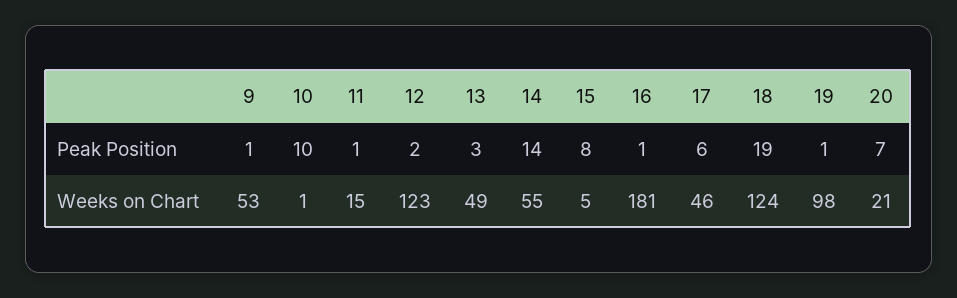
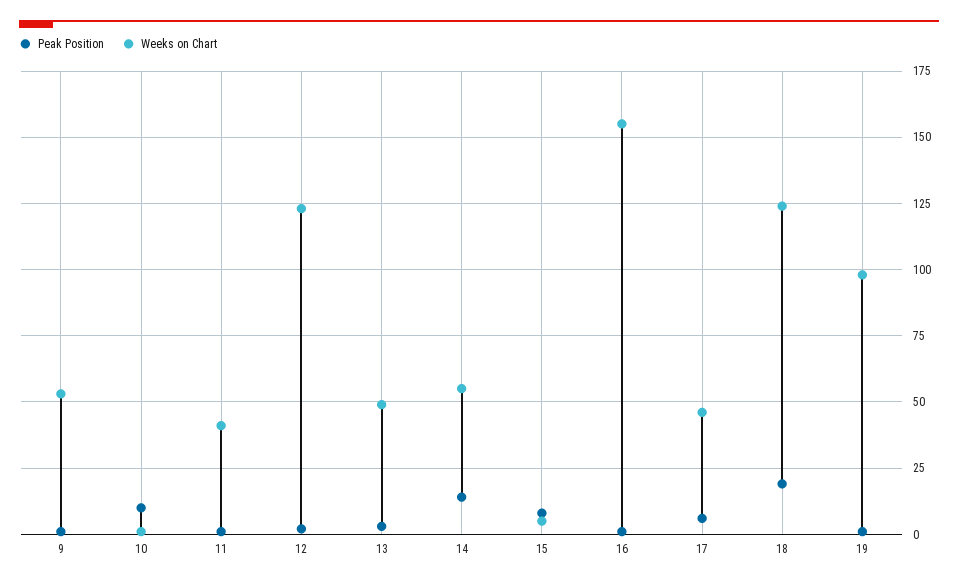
  {
    "Peak Position": {
      "9": 1,
      "10": 10,
      "11": 1,
      "12": 2,
      "13": 3,
      "14": 14,
      "15": 8,
      "16": 1,
      "17": 6,
      "18": 19,
-     "19": 1,
+     "19": 1
-     "20": 7
    },
    "Weeks on Chart": {
      "9": 53,
      "10": 1,
-     "11": 15,
+     "11": 40,
      "12": 123,
      "13": 49,
      "14": 55,
      "15": 5,
-     "16": 181,
+     "16": 155,
      "17": 46,
      "18": 124,
-     "19": 98,
+     "19": 98
-     "20": 21
    }
  }

